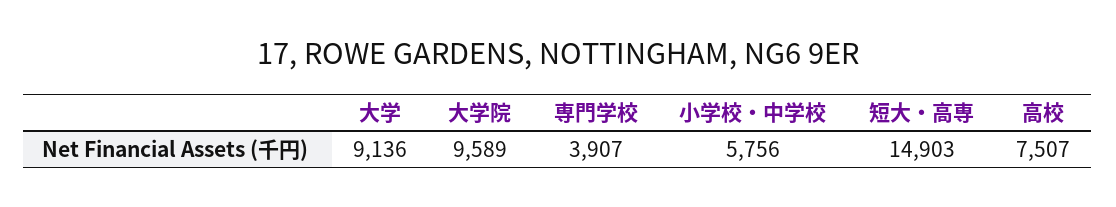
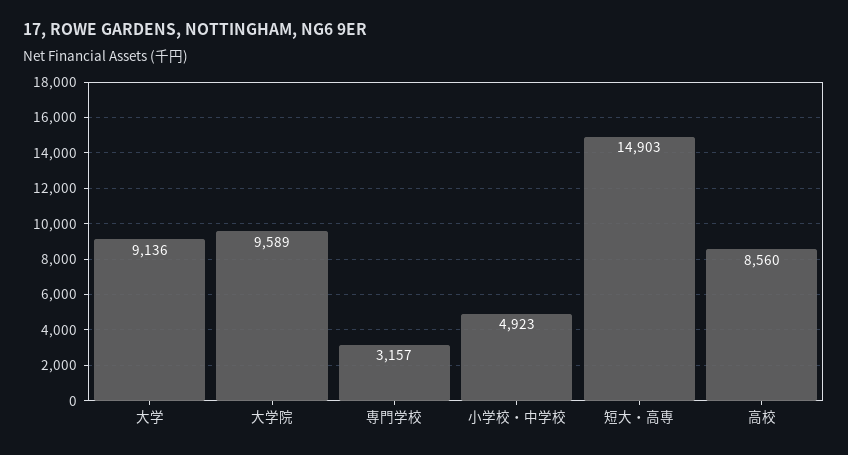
  {
    "大学": 9136,
    "大学院": 9589,
-   "専門学校": 3907,
+   "専門学校": 3157,
-   "小学校・中学校": 5756,
+   "小学校・中学校": 4923,
    "短大・高専": 14903,
-   "高校": 7507
+   "高校": 8560
  }

